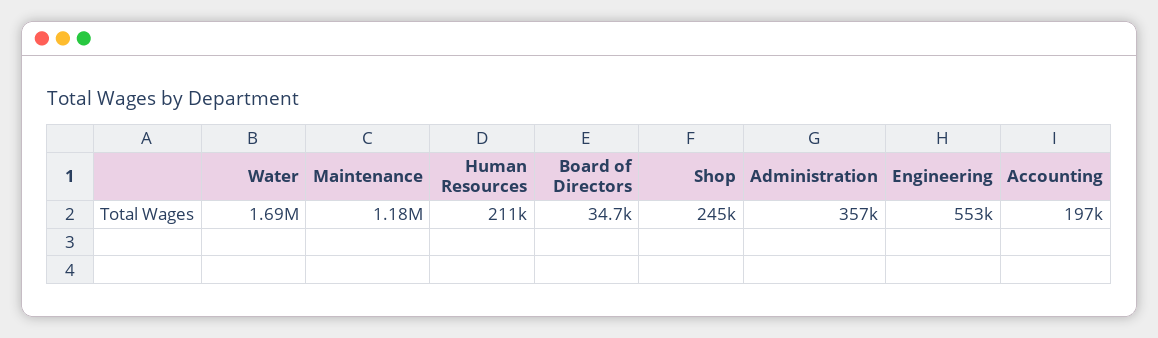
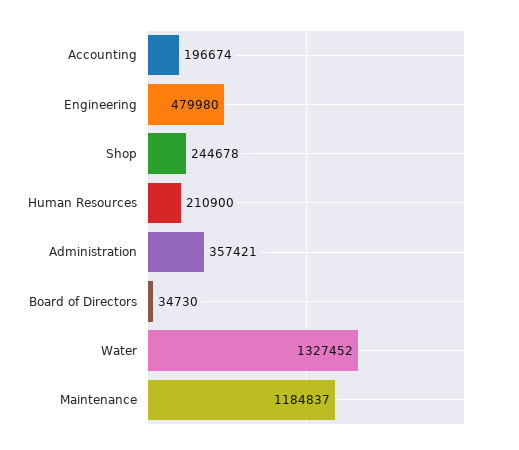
  {
-   "Water": 1690000,
+   "Water": 1327452,
    "Maintenance": 1184837,
    "Human Resources": 210900,
    "Board of Directors": 34730,
    "Shop": 244678,
    "Administration": 357421,
-   "Engineering": 553000,
+   "Engineering": 479980,
    "Accounting": 196674
  }

